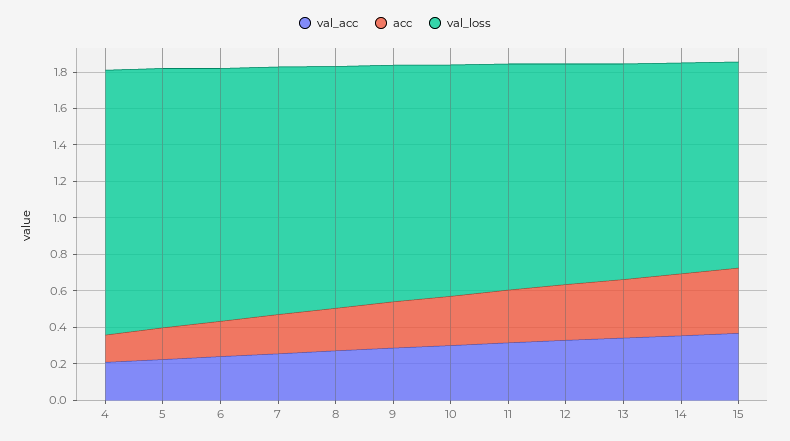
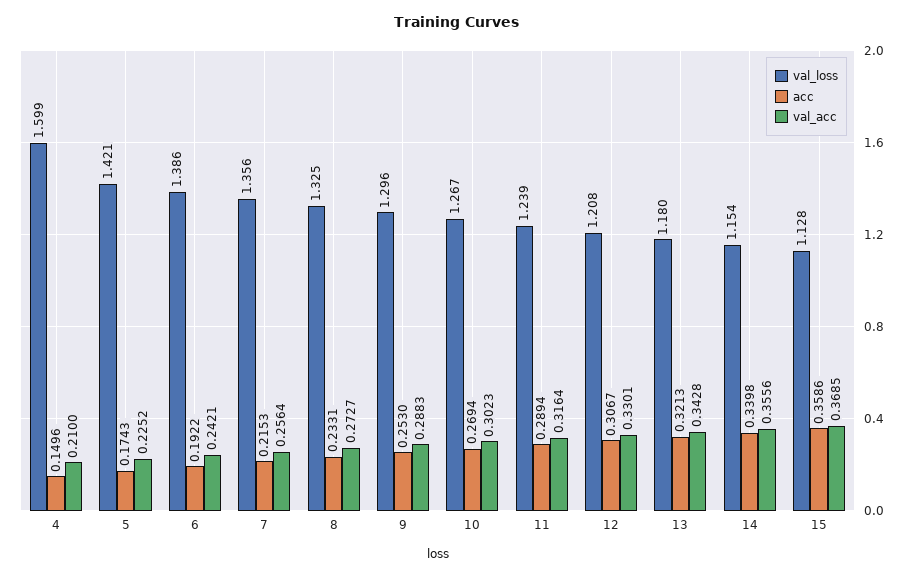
  {
    "val_acc": {
      "4": 0.21,
      "5": 0.2252,
      "6": 0.2421,
      "7": 0.2564,
      "8": 0.2727,
      "9": 0.2883,
      "10": 0.3023,
      "11": 0.3164,
      "12": 0.3301,
      "13": 0.3428,
      "14": 0.3556,
      "15": 0.3685
    },
    "acc": {
      "4": 0.1496,
      "5": 0.1743,
      "6": 0.1922,
      "7": 0.2153,
      "8": 0.2331,
      "9": 0.253,
      "10": 0.2694,
      "11": 0.2894,
      "12": 0.3067,
      "13": 0.3213,
      "14": 0.3398,
      "15": 0.3586
    },
    "val_loss": {
-     "4": 1.45,
+     "4": 1.599,
      "5": 1.421,
      "6": 1.386,
      "7": 1.356,
      "8": 1.325,
      "9": 1.296,
      "10": 1.267,
      "11": 1.239,
      "12": 1.208,
      "13": 1.18,
      "14": 1.154,
      "15": 1.128
    }
  }

